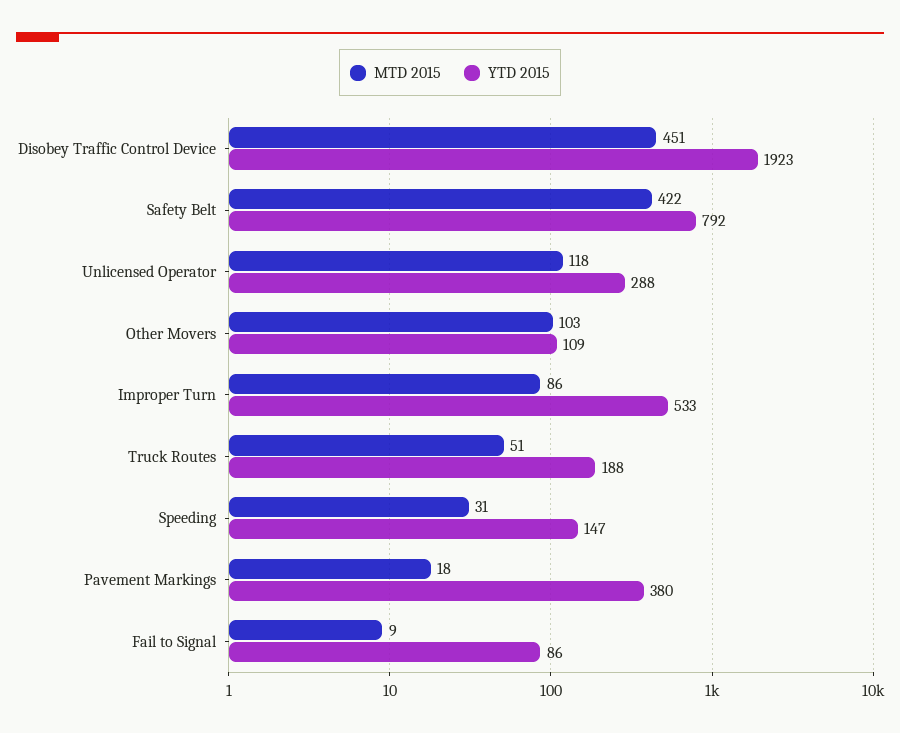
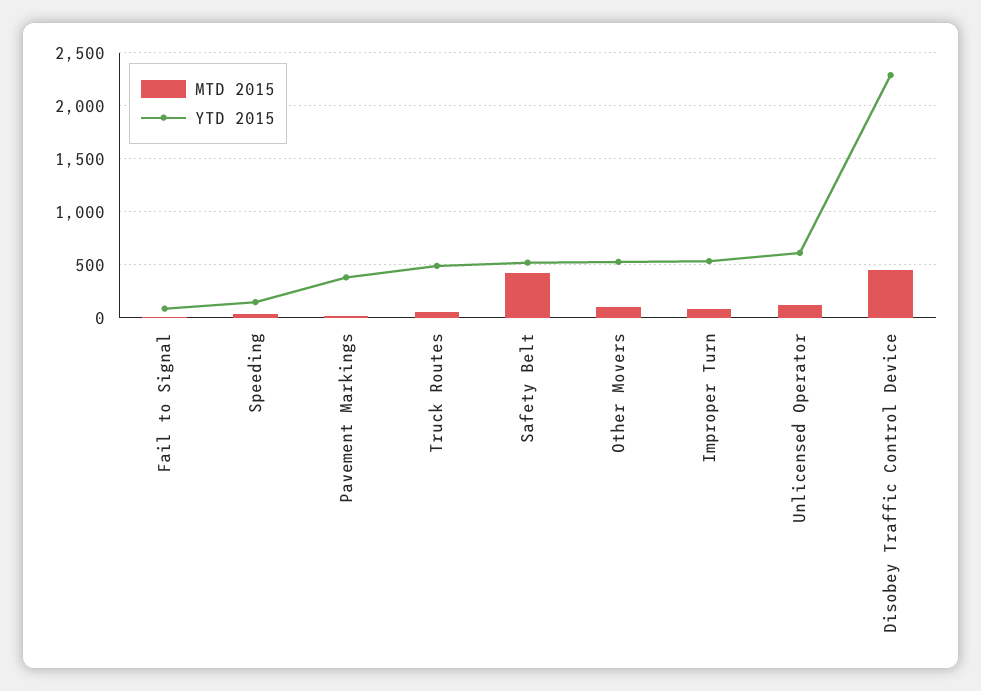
  {
    "MTD 2015": {
      "Disobey Traffic Control Device": 451,
      "Safety Belt": 422,
      "Unlicensed Operator": 118,
      "Other Movers": 103,
      "Improper Turn": 86,
      "Truck Routes": 51,
      "Speeding": 31,
      "Pavement Markings": 18,
      "Fail to Signal": 9
    },
    "YTD 2015": {
-     "Disobey Traffic Control Device": 1923,
+     "Disobey Traffic Control Device": 2300,
-     "Safety Belt": 792,
+     "Safety Belt": 500,
-     "Unlicensed Operator": 288,
+     "Unlicensed Operator": 600,
-     "Other Movers": 109,
+     "Other Movers": 500,
      "Improper Turn": 533,
-     "Truck Routes": 188,
+     "Truck Routes": 500,
      "Speeding": 147,
      "Pavement Markings": 380,
      "Fail to Signal": 86
    }
  }

